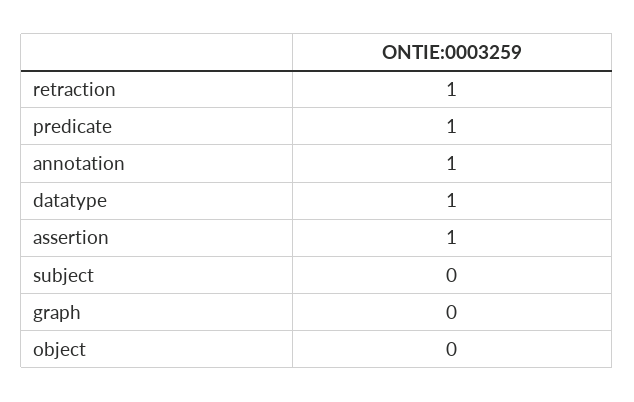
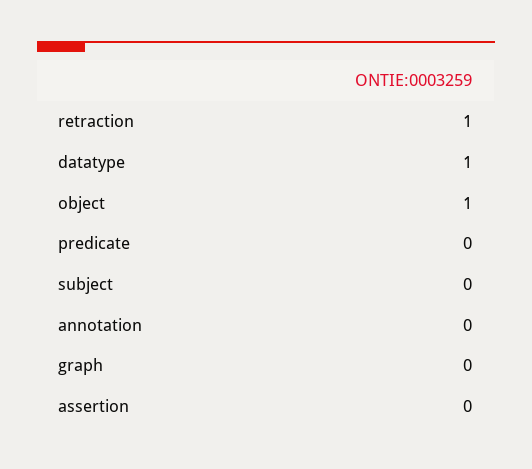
  {
    "retraction": 1,
-   "predicate": 1,
+   "predicate": 0,
-   "annotation": 1,
+   "annotation": 0,
    "datatype": 1,
-   "assertion": 1,
+   "assertion": 0,
    "subject": 0,
    "graph": 0,
-   "object": 0
+   "object": 1
  }

